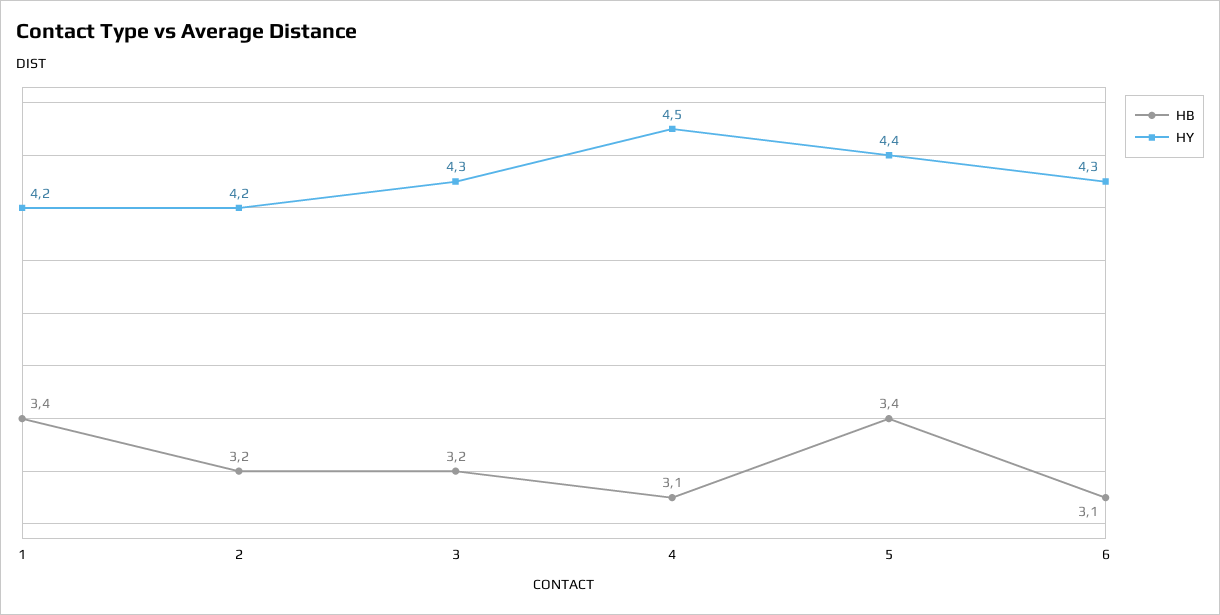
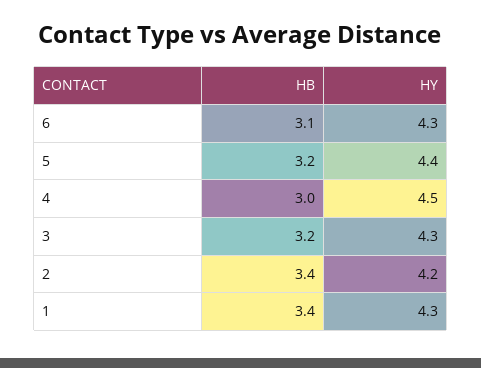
  {
    "HB": {
      "1": 3.4,
-     "2": 3.2,
+     "2": 3.4,
      "3": 3.2,
-     "4": 3.1,
+     "4": 3,
-     "5": 3.4,
+     "5": 3.2,
      "6": 3.1
    },
    "HY": {
-     "1": 4.2,
+     "1": 4.3,
      "2": 4.2,
      "3": 4.3,
      "4": 4.5,
      "5": 4.4,
      "6": 4.3
    }
  }

